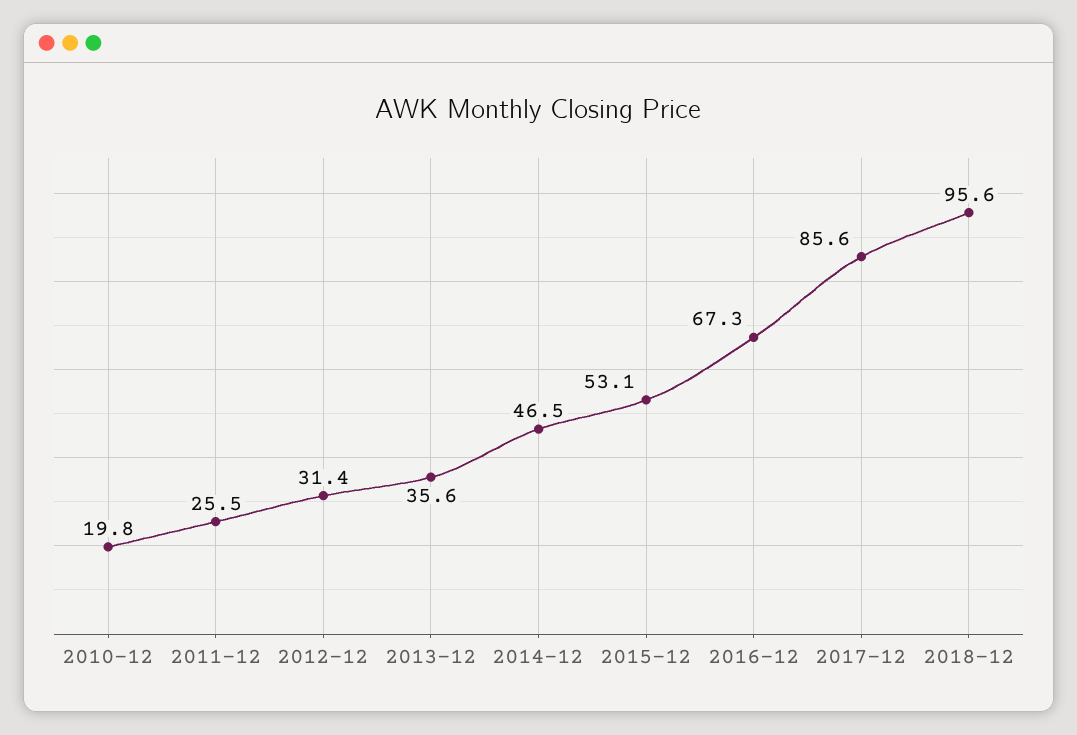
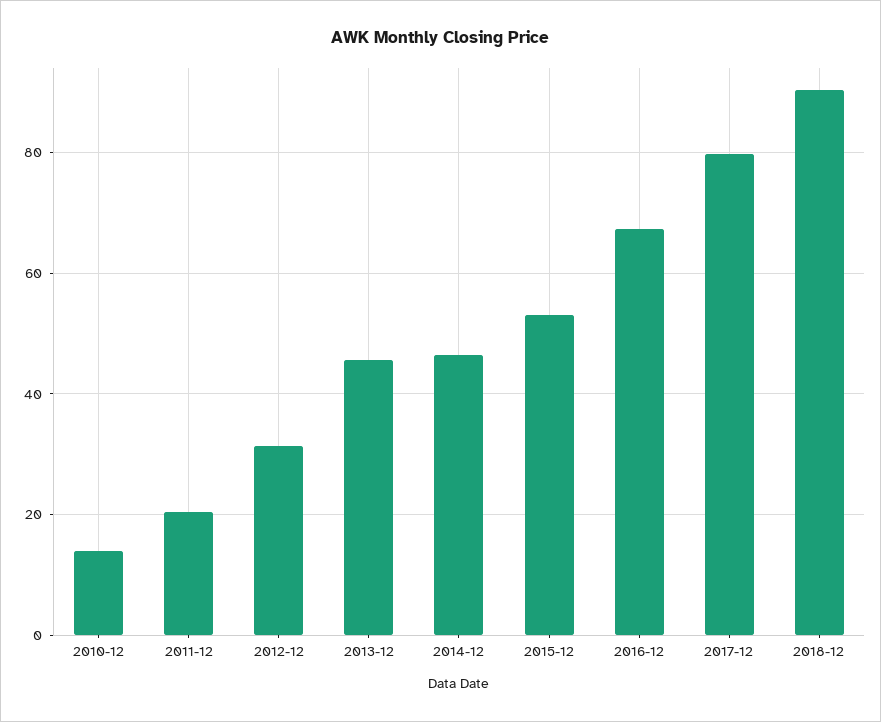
  {
-   "2010-12": 19.8,
+   "2010-12": 14,
-   "2011-12": 25.5,
+   "2011-12": 20,
    "2012-12": 31.4,
-   "2013-12": 35.6,
+   "2013-12": 46,
    "2014-12": 46.5,
    "2015-12": 53.1,
    "2016-12": 67.3,
-   "2017-12": 85.6,
+   "2017-12": 80,
-   "2018-12": 95.6
+   "2018-12": 90
  }

